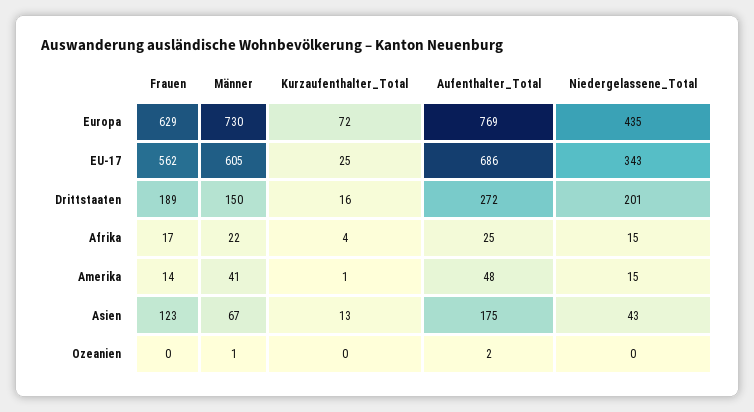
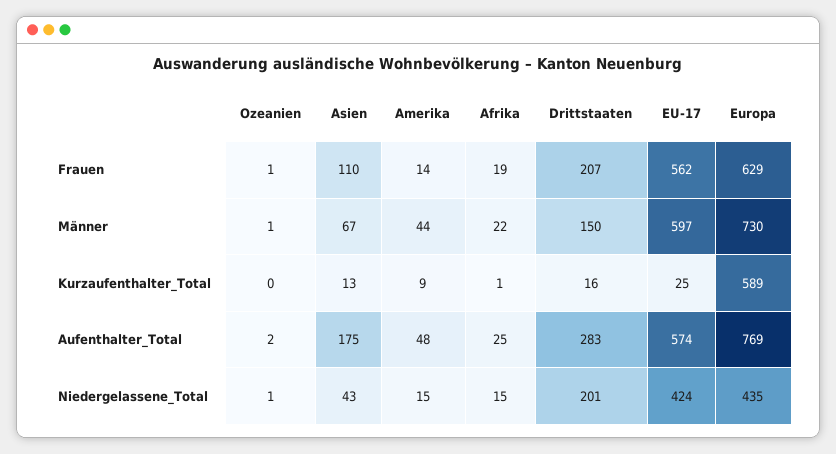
  {
    "Frauen": {
      "Europa": 629,
      "EU-17": 562,
-     "Drittstaaten": 189,
+     "Drittstaaten": 207,
-     "Afrika": 17,
+     "Afrika": 19,
      "Amerika": 14,
-     "Asien": 123,
+     "Asien": 110,
-     "Ozeanien": 0
+     "Ozeanien": 1
    },
    "Männer": {
      "Europa": 730,
-     "EU-17": 605,
+     "EU-17": 597,
      "Drittstaaten": 150,
      "Afrika": 22,
-     "Amerika": 41,
+     "Amerika": 44,
      "Asien": 67,
      "Ozeanien": 1
    },
    "Kurzaufenthalter_Total": {
-     "Europa": 72,
+     "Europa": 589,
      "EU-17": 25,
      "Drittstaaten": 16,
-     "Afrika": 4,
+     "Afrika": 1,
-     "Amerika": 1,
+     "Amerika": 9,
      "Asien": 13,
      "Ozeanien": 0
    },
    "Aufenthalter_Total": {
      "Europa": 769,
-     "EU-17": 686,
+     "EU-17": 574,
-     "Drittstaaten": 272,
+     "Drittstaaten": 283,
      "Afrika": 25,
      "Amerika": 48,
      "Asien": 175,
      "Ozeanien": 2
    },
    "Niedergelassene_Total": {
      "Europa": 435,
-     "EU-17": 343,
+     "EU-17": 424,
      "Drittstaaten": 201,
      "Afrika": 15,
      "Amerika": 15,
      "Asien": 43,
-     "Ozeanien": 0
+     "Ozeanien": 1
    }
  }

